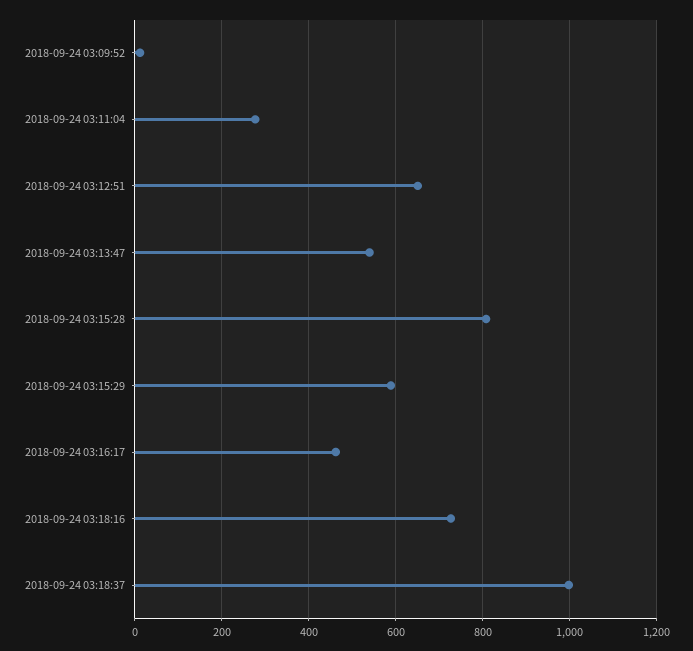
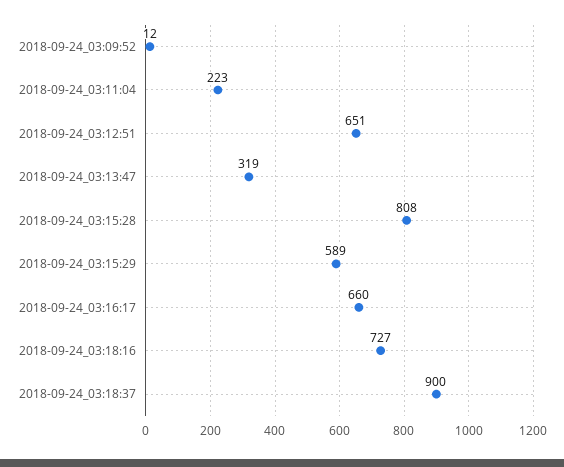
  {
    "2018-09-24 03:09:52": 12,
-   "2018-09-24 03:11:04": 280,
+   "2018-09-24 03:11:04": 223,
    "2018-09-24 03:12:51": 651,
-   "2018-09-24 03:13:47": 540,
+   "2018-09-24 03:13:47": 319,
    "2018-09-24 03:15:28": 808,
    "2018-09-24 03:15:29": 589,
-   "2018-09-24 03:16:17": 460,
+   "2018-09-24 03:16:17": 660,
    "2018-09-24 03:18:16": 727,
-   "2018-09-24 03:18:37": 1000
+   "2018-09-24 03:18:37": 900
  }

